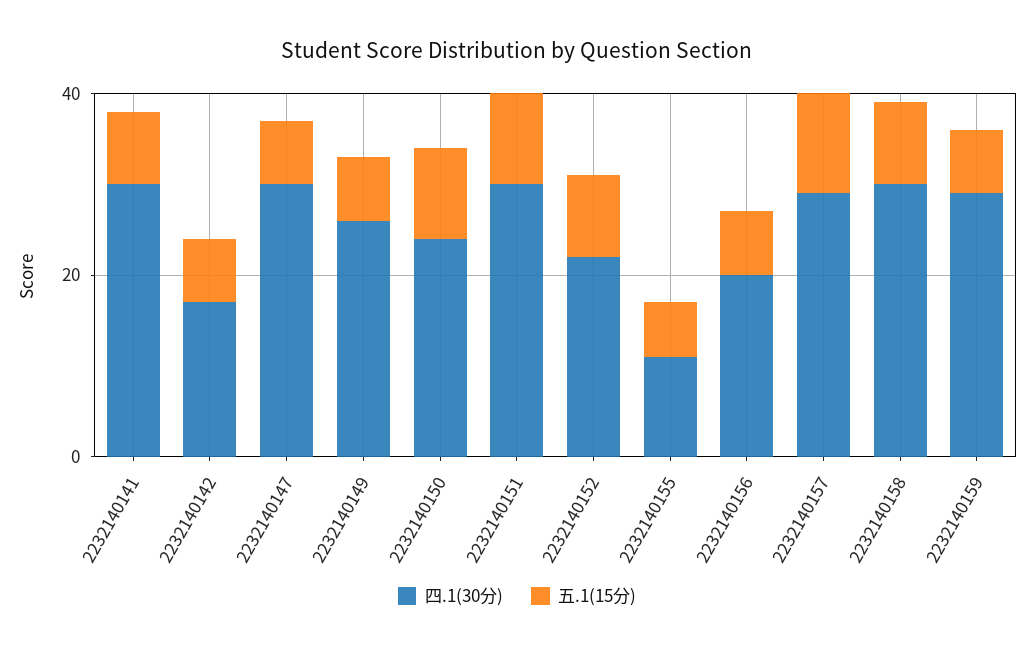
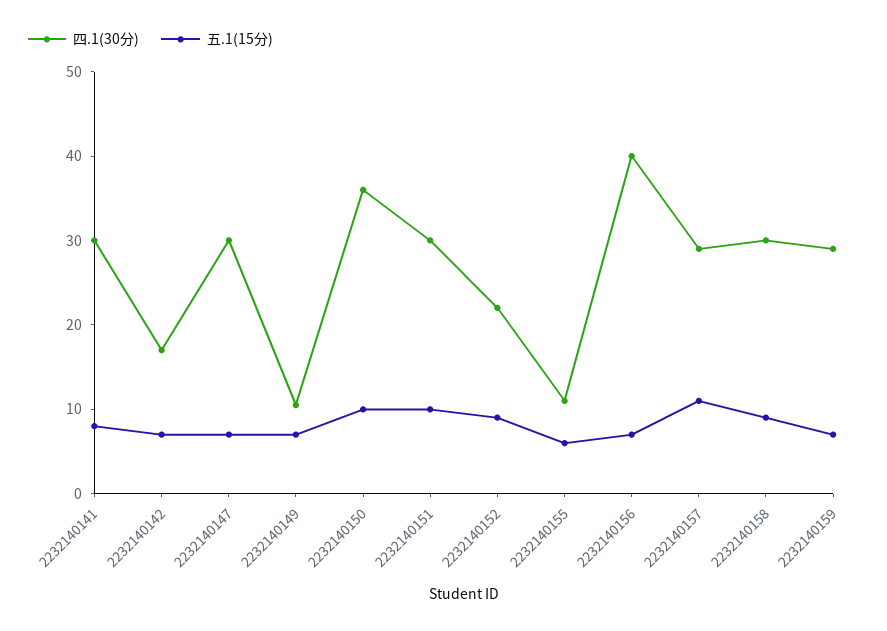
  {
    "四.1(30分)": {
      "2232140141": 30,
      "2232140142": 18,
      "2232140147": 30,
-     "2232140149": 25,
+     "2232140149": 10,
-     "2232140150": 25,
+     "2232140150": 36,
      "2232140151": 30,
      "2232140152": 22,
      "2232140155": 12,
-     "2232140156": 20,
+     "2232140156": 40,
      "2232140157": 30,
      "2232140158": 30,
      "2232140159": 30
    },
    "五.1(15分)": {
      "2232140141": 8,
      "2232140142": 8,
      "2232140147": 8,
      "2232140149": 8,
      "2232140150": 10,
      "2232140151": 10,
      "2232140152": 10,
      "2232140155": 6,
      "2232140156": 8,
      "2232140157": 12,
      "2232140158": 10,
      "2232140159": 8
    }
  }

